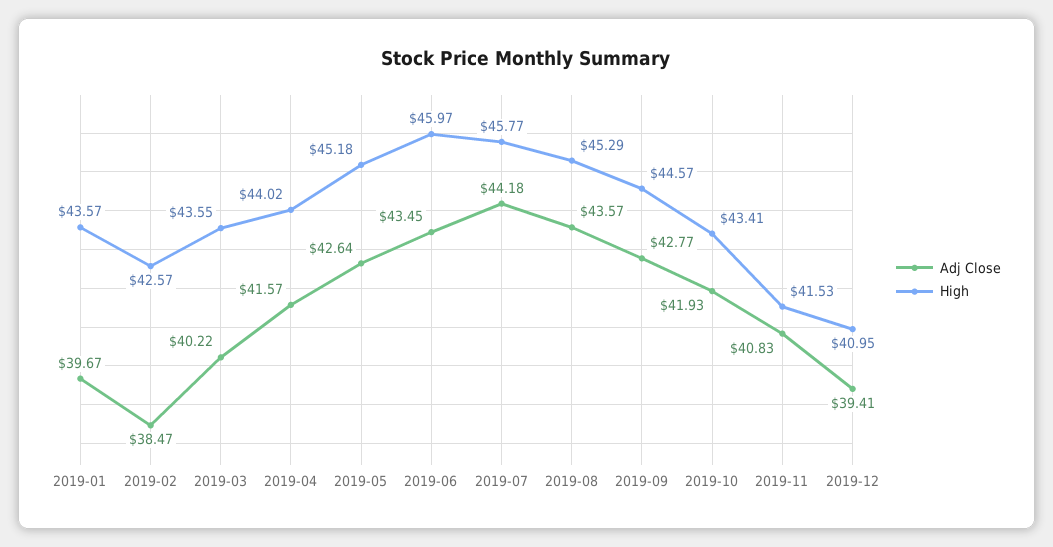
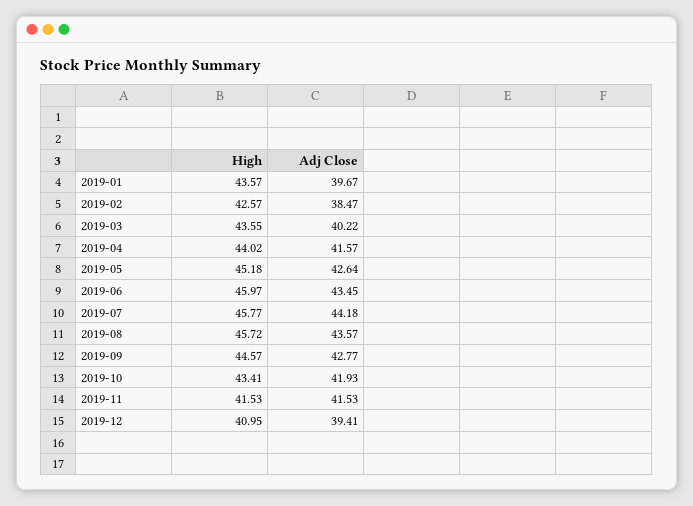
  {
    "Adj Close": {
      "2019-01": 39.67,
      "2019-02": 38.47,
      "2019-03": 40.22,
      "2019-04": 41.57,
      "2019-05": 42.64,
      "2019-06": 43.45,
      "2019-07": 44.18,
      "2019-08": 43.57,
      "2019-09": 42.77,
      "2019-10": 41.93,
-     "2019-11": 40.83,
+     "2019-11": 41.53,
      "2019-12": 39.41
    },
    "High": {
      "2019-01": 43.57,
      "2019-02": 42.57,
      "2019-03": 43.55,
      "2019-04": 44.02,
      "2019-05": 45.18,
      "2019-06": 45.97,
      "2019-07": 45.77,
-     "2019-08": 45.29,
+     "2019-08": 45.72,
      "2019-09": 44.57,
      "2019-10": 43.41,
      "2019-11": 41.53,
      "2019-12": 40.95
    }
  }

